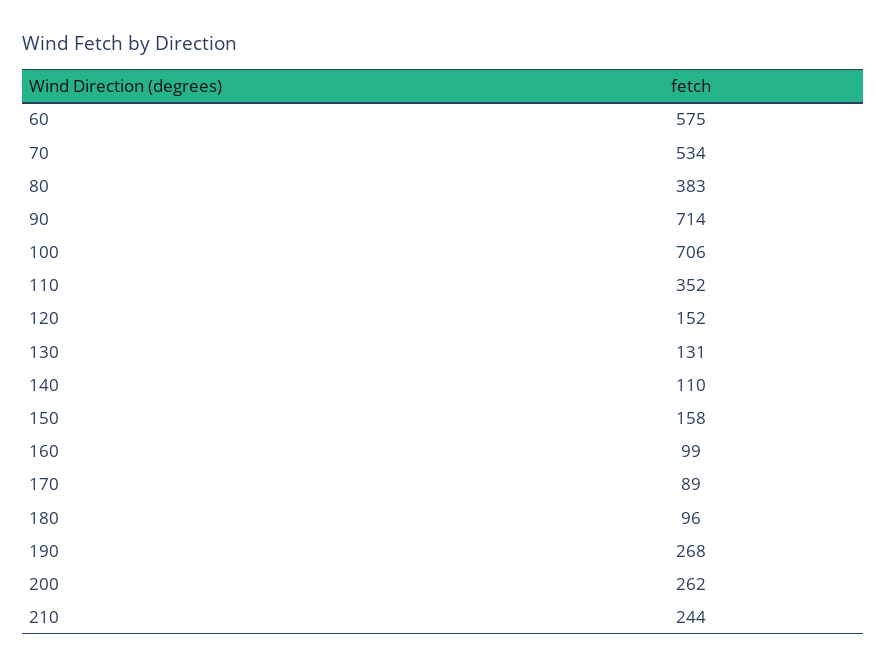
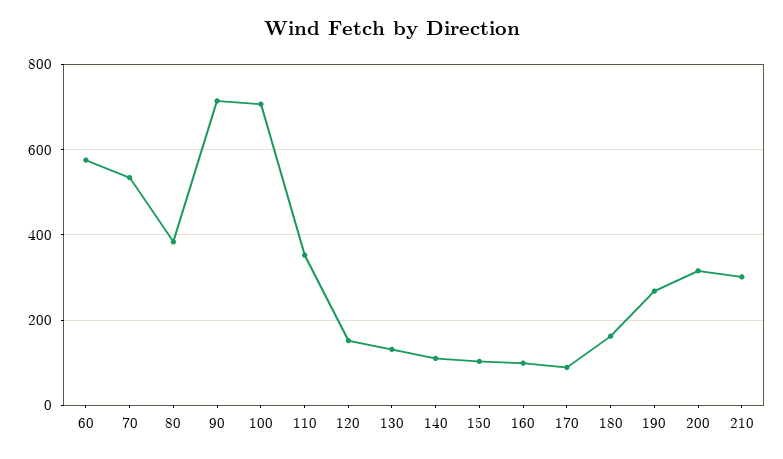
  {
    "60": 575,
    "70": 534,
    "80": 383,
    "90": 714,
    "100": 706,
    "110": 352,
    "120": 152,
    "130": 131,
    "140": 110,
-   "150": 158,
+   "150": 100,
    "160": 99,
    "170": 89,
-   "180": 96,
+   "180": 160,
    "190": 268,
-   "200": 262,
+   "200": 320,
-   "210": 244
+   "210": 300
  }

